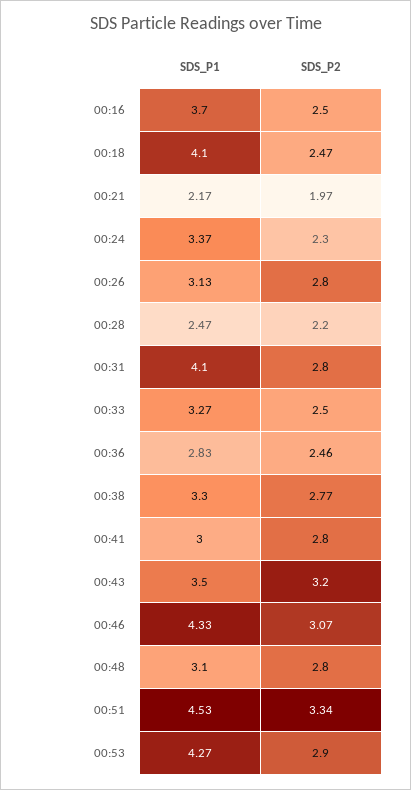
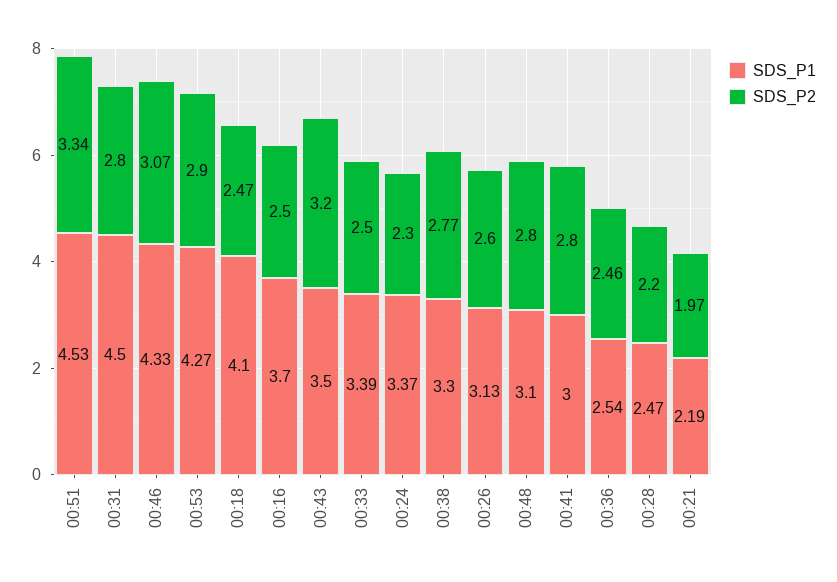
  {
    "SDS_P1": {
      "00:16": 3.7,
      "00:18": 4.1,
-     "00:21": 2.17,
+     "00:21": 2.19,
      "00:24": 3.37,
      "00:26": 3.13,
      "00:28": 2.47,
-     "00:31": 4.1,
+     "00:31": 4.5,
-     "00:33": 3.27,
+     "00:33": 3.39,
-     "00:36": 2.83,
+     "00:36": 2.54,
      "00:38": 3.3,
      "00:41": 3,
      "00:43": 3.5,
      "00:46": 4.33,
      "00:48": 3.1,
      "00:51": 4.53,
      "00:53": 4.27
    },
    "SDS_P2": {
      "00:16": 2.5,
      "00:18": 2.47,
      "00:21": 1.97,
      "00:24": 2.3,
-     "00:26": 2.8,
+     "00:26": 2.6,
      "00:28": 2.2,
      "00:31": 2.8,
      "00:33": 2.5,
      "00:36": 2.46,
      "00:38": 2.77,
      "00:41": 2.8,
      "00:43": 3.2,
      "00:46": 3.07,
      "00:48": 2.8,
      "00:51": 3.34,
      "00:53": 2.9
    }
  }

